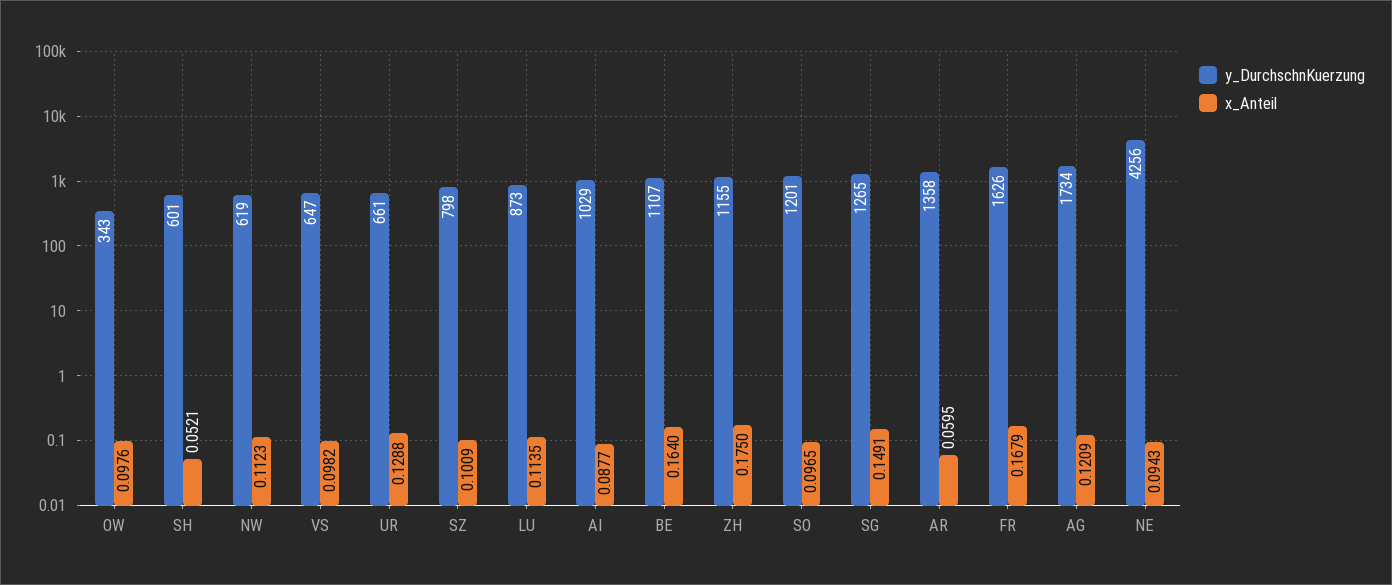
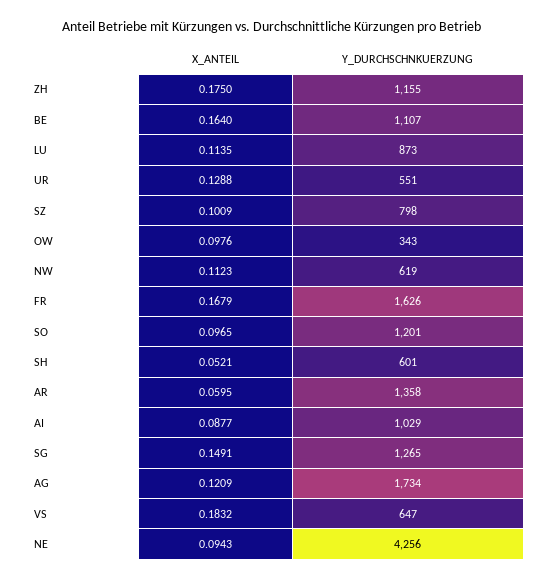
  {
    "y_DurchschnKuerzung": {
      "OW": 343,
      "SH": 601,
      "NW": 619,
      "VS": 647,
-     "UR": 661,
+     "UR": 551,
      "SZ": 798,
      "LU": 873,
      "AI": 1029,
      "BE": 1107,
      "ZH": 1155,
      "SO": 1201,
      "SG": 1265,
      "AR": 1358,
      "FR": 1626,
      "AG": 1734,
      "NE": 4256
    },
    "x_Anteil": {
      "OW": 0.0976,
      "SH": 0.0521,
      "NW": 0.1123,
-     "VS": 0.0982,
+     "VS": 0.1832,
      "UR": 0.1288,
      "SZ": 0.1009,
      "LU": 0.1135,
      "AI": 0.0877,
      "BE": 0.164,
      "ZH": 0.175,
      "SO": 0.0965,
      "SG": 0.1491,
      "AR": 0.0595,
      "FR": 0.1679,
      "AG": 0.1209,
      "NE": 0.0943
    }
  }

